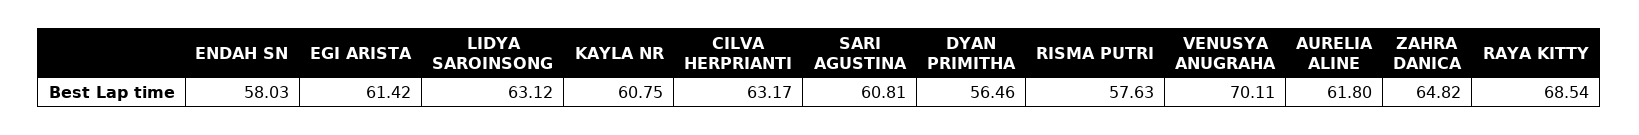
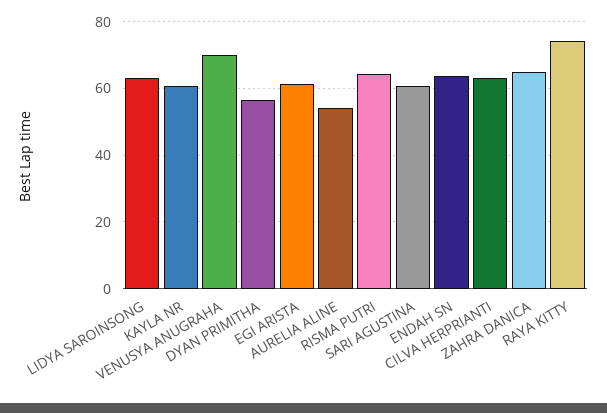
  {
-   "ENDAH SN": 58.03,
+   "ENDAH SN": 64,
    "EGI ARISTA": 61.42,
    "LIDYA SAROINSONG": 63.12,
    "KAYLA NR": 60.75,
    "CILVA HERPRIANTI": 63.17,
    "SARI AGUSTINA": 60.81,
    "DYAN PRIMITHA": 56.46,
-   "RISMA PUTRI": 57.63,
+   "RISMA PUTRI": 64,
    "VENUSYA ANUGRAHA": 70.11,
-   "AURELIA ALINE": 61.8,
+   "AURELIA ALINE": 54,
    "ZAHRA DANICA": 64.82,
-   "RAYA KITTY": 68.54
+   "RAYA KITTY": 74
  }

